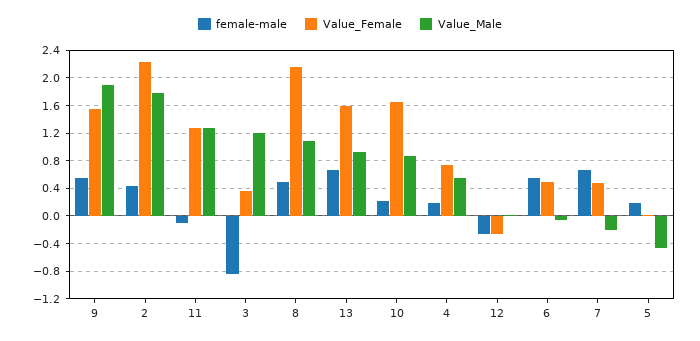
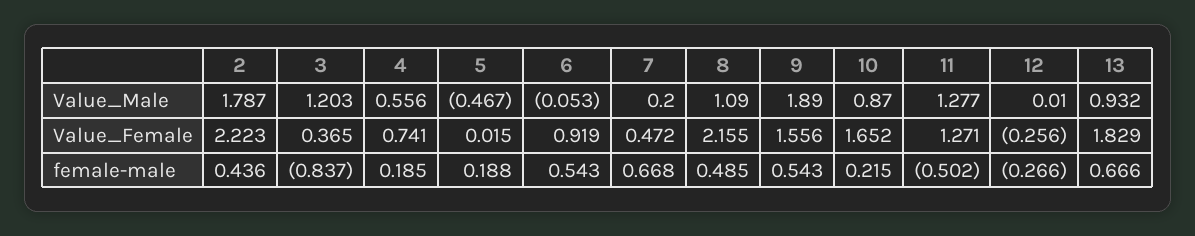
  {
    "female-male": {
      "9": 0.543,
      "2": 0.436,
-     "11": -0.1,
+     "11": -0.502,
      "3": -0.837,
      "8": 0.485,
      "13": 0.666,
      "10": 0.215,
      "4": 0.185,
      "12": -0.266,
      "6": 0.543,
      "7": 0.668,
      "5": 0.188
    },
    "Value_Female": {
      "9": 1.556,
      "2": 2.223,
      "11": 1.271,
      "3": 0.365,
      "8": 2.155,
-     "13": 1.6,
+     "13": 1.829,
      "10": 1.652,
      "4": 0.741,
      "12": -0.256,
-     "6": 0.5,
+     "6": 0.919,
      "7": 0.472,
      "5": 0.015
    },
    "Value_Male": {
      "9": 1.89,
      "2": 1.787,
      "11": 1.277,
      "3": 1.203,
      "8": 1.09,
      "13": 0.932,
      "10": 0.87,
      "4": 0.556,
      "12": 0.01,
      "6": -0.053,
-     "7": -0.2,
+     "7": 0.2,
      "5": -0.467
    }
  }

